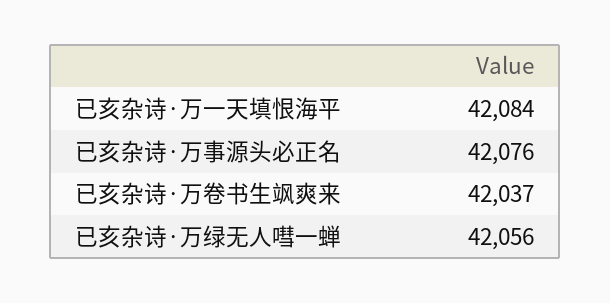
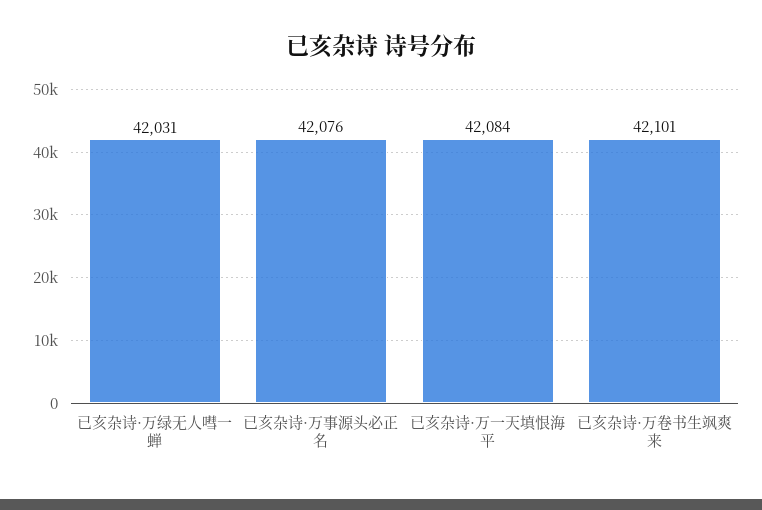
  {
    "已亥杂诗·万一天填恨海平": 42084,
    "已亥杂诗·万事源头必正名": 42076,
-   "已亥杂诗·万卷书生飒爽来": 42037,
+   "已亥杂诗·万卷书生飒爽来": 42101,
-   "已亥杂诗·万绿无人嘒一蝉": 42056
+   "已亥杂诗·万绿无人嘒一蝉": 42031
  }

